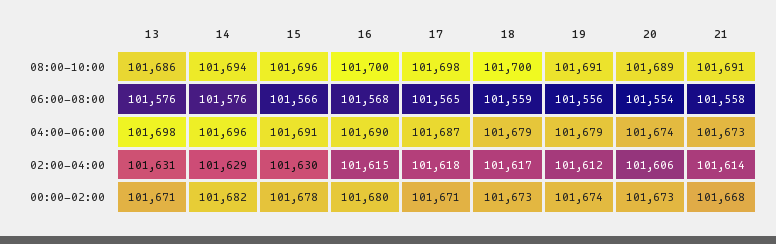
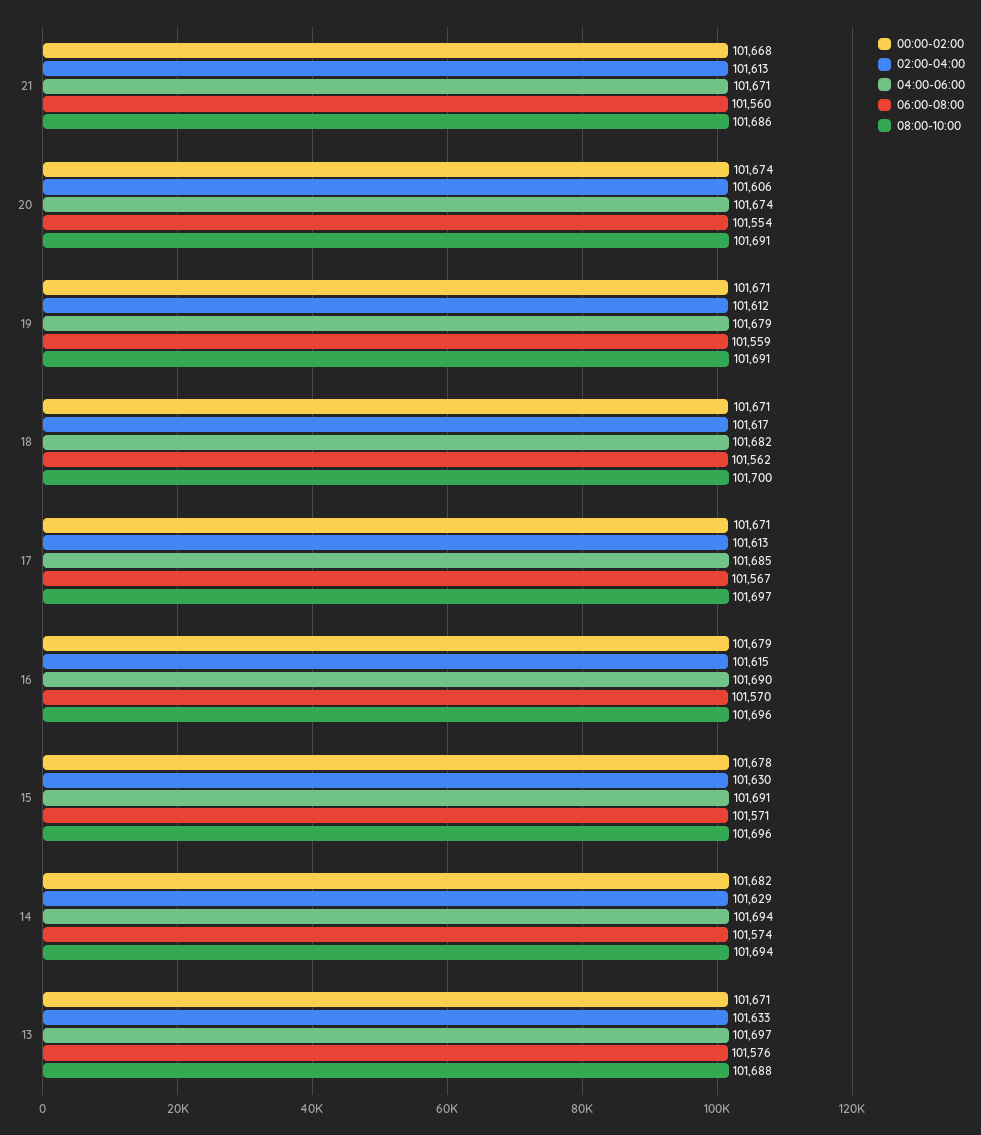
  {
    "08:00-10:00": {
-     "13": 101686,
+     "13": 101688,
      "14": 101694,
      "15": 101696,
-     "16": 101700,
+     "16": 101696,
-     "17": 101698,
+     "17": 101697,
      "18": 101700,
      "19": 101691,
-     "20": 101689,
+     "20": 101691,
-     "21": 101691
+     "21": 101686
    },
    "06:00-08:00": {
      "13": 101576,
-     "14": 101576,
+     "14": 101574,
-     "15": 101566,
+     "15": 101571,
-     "16": 101568,
+     "16": 101570,
-     "17": 101565,
+     "17": 101567,
-     "18": 101559,
+     "18": 101562,
-     "19": 101556,
+     "19": 101559,
      "20": 101554,
-     "21": 101558
+     "21": 101560
    },
    "04:00-06:00": {
-     "13": 101698,
+     "13": 101697,
-     "14": 101696,
+     "14": 101694,
      "15": 101691,
      "16": 101690,
-     "17": 101687,
+     "17": 101685,
-     "18": 101679,
+     "18": 101682,
      "19": 101679,
      "20": 101674,
-     "21": 101673
+     "21": 101671
    },
    "02:00-04:00": {
-     "13": 101631,
+     "13": 101633,
      "14": 101629,
      "15": 101630,
      "16": 101615,
-     "17": 101618,
+     "17": 101613,
      "18": 101617,
      "19": 101612,
      "20": 101606,
-     "21": 101614
+     "21": 101613
    },
    "00:00-02:00": {
      "13": 101671,
      "14": 101682,
      "15": 101678,
-     "16": 101680,
+     "16": 101679,
      "17": 101671,
-     "18": 101673,
+     "18": 101671,
-     "19": 101674,
+     "19": 101671,
-     "20": 101673,
+     "20": 101674,
      "21": 101668
    }
  }

